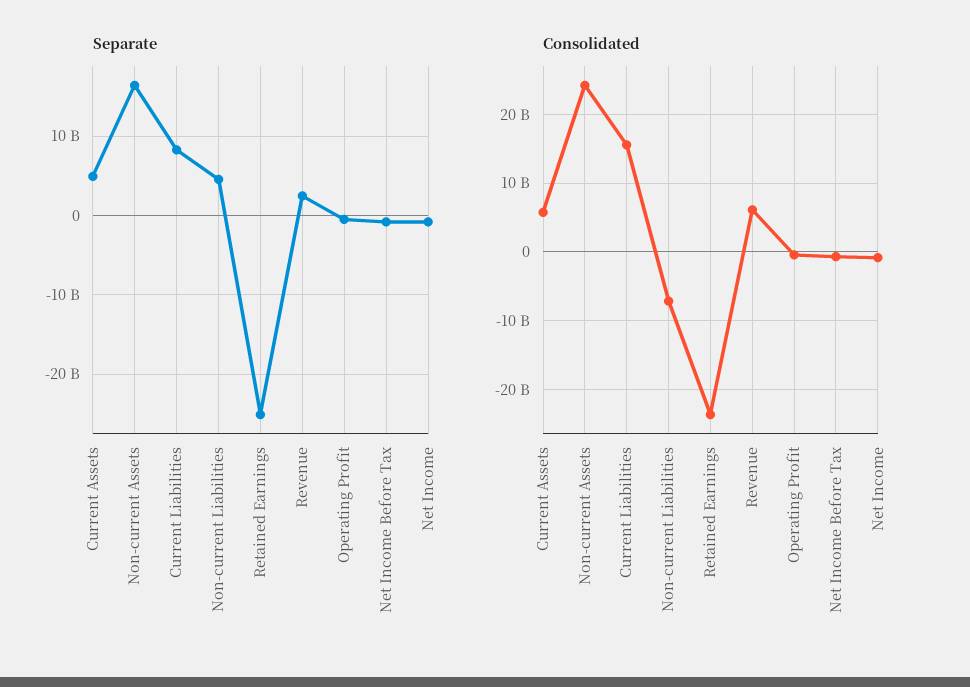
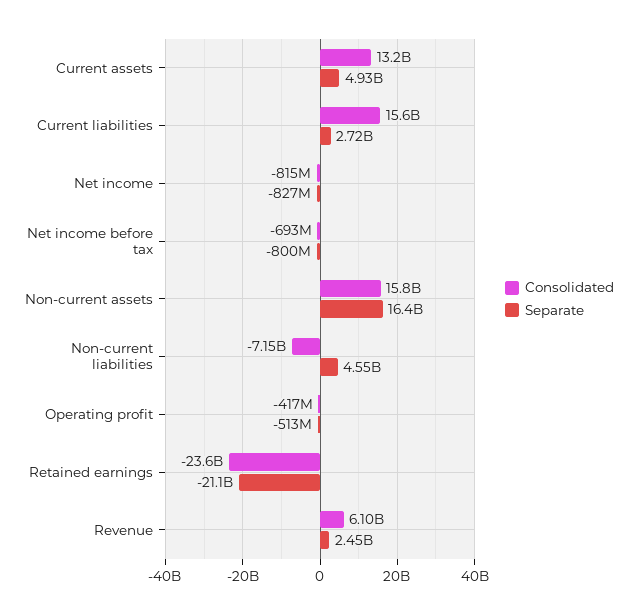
  {
    "Separate": {
      "Current Assets": 4930000000,
      "Non-current Assets": 16400000000,
-     "Current Liabilities": 8000000000,
+     "Current Liabilities": 2720000000,
      "Non-current Liabilities": 4550000000,
-     "Retained Earnings": -25000000000,
+     "Retained Earnings": -21100000000,
      "Revenue": 2450000000,
      "Operating Profit": -513000000,
      "Net Income Before Tax": -800000000,
      "Net Income": -827000000
    },
    "Consolidated": {
-     "Current Assets": 6000000000,
+     "Current Assets": 13200000000,
-     "Non-current Assets": 24000000000,
+     "Non-current Assets": 15800000000,
      "Current Liabilities": 15600000000,
      "Non-current Liabilities": -7150000000,
      "Retained Earnings": -23600000000,
      "Revenue": 6100000000,
      "Operating Profit": -417000000,
      "Net Income Before Tax": -693000000,
      "Net Income": -815000000
    }
  }

